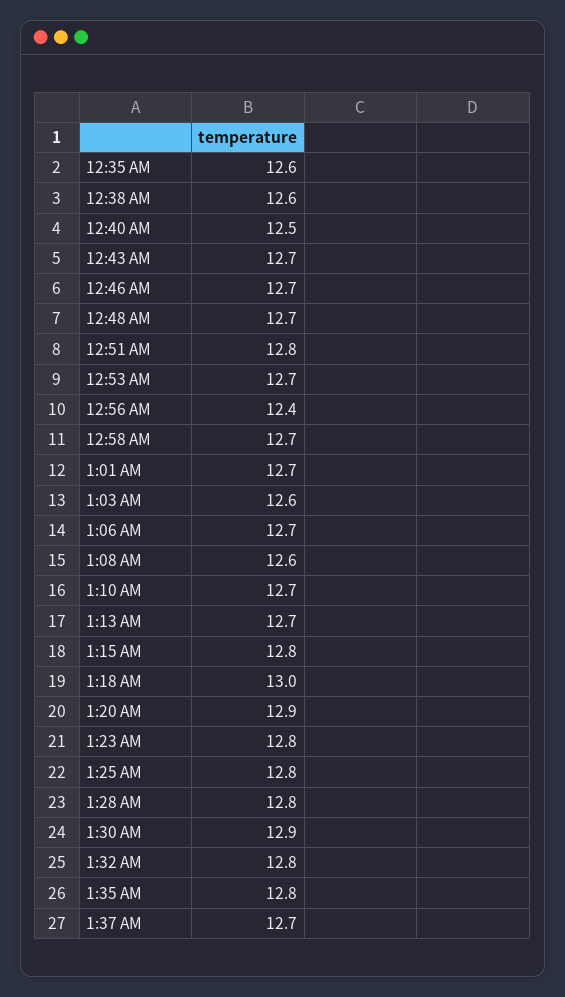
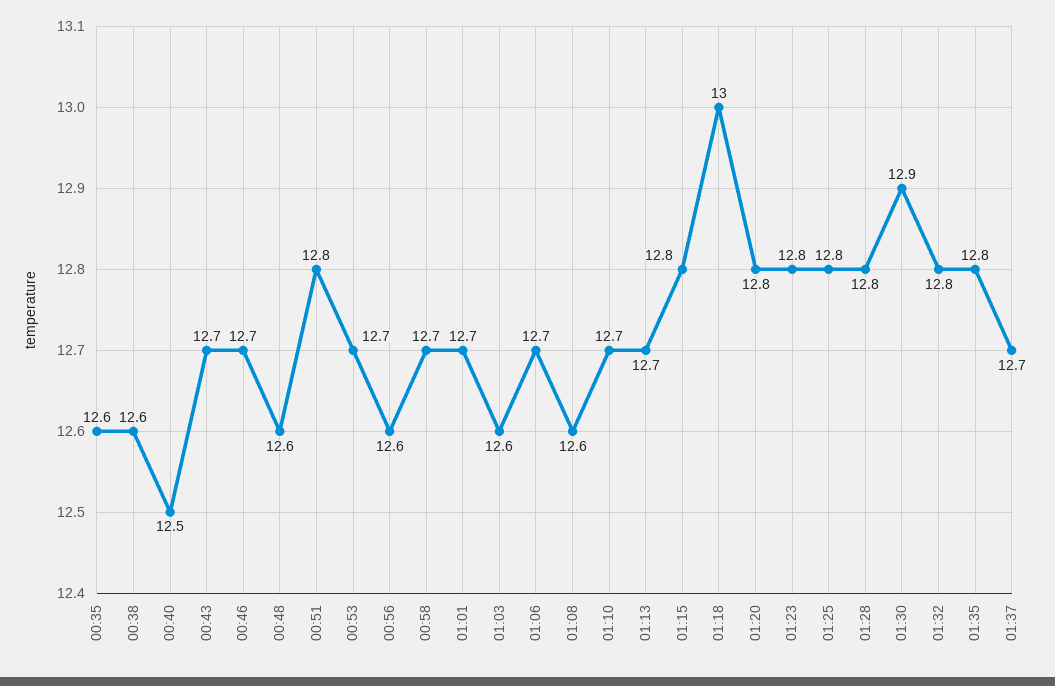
  {
    "12:35 AM": 12.6,
    "12:38 AM": 12.6,
    "12:40 AM": 12.5,
    "12:43 AM": 12.7,
    "12:46 AM": 12.7,
-   "12:48 AM": 12.7,
+   "12:48 AM": 12.6,
    "12:51 AM": 12.8,
    "12:53 AM": 12.7,
-   "12:56 AM": 12.4,
+   "12:56 AM": 12.6,
    "12:58 AM": 12.7,
    "1:01 AM": 12.7,
    "1:03 AM": 12.6,
    "1:06 AM": 12.7,
    "1:08 AM": 12.6,
    "1:10 AM": 12.7,
    "1:13 AM": 12.7,
    "1:15 AM": 12.8,
    "1:18 AM": 13,
-   "1:20 AM": 12.9,
+   "1:20 AM": 12.8,
    "1:23 AM": 12.8,
    "1:25 AM": 12.8,
    "1:28 AM": 12.8,
    "1:30 AM": 12.9,
    "1:32 AM": 12.8,
    "1:35 AM": 12.8,
    "1:37 AM": 12.7
  }

